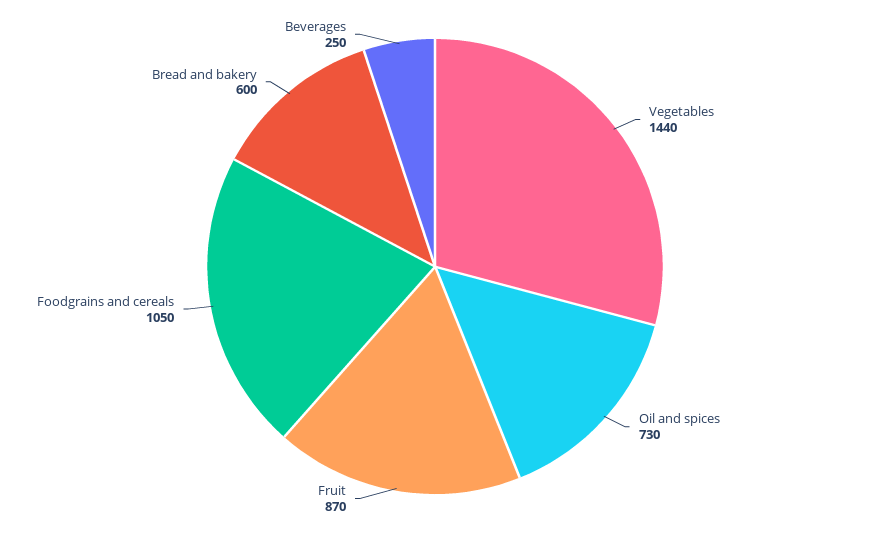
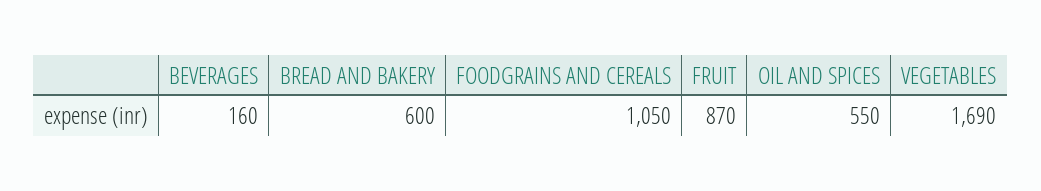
  {
-   "Vegetables": 1440,
+   "Vegetables": 1690,
-   "Oil and spices": 730,
+   "Oil and spices": 550,
    "Fruit": 870,
    "Foodgrains and cereals": 1050,
    "Bread and bakery": 600,
-   "Beverages": 250
+   "Beverages": 160
  }

